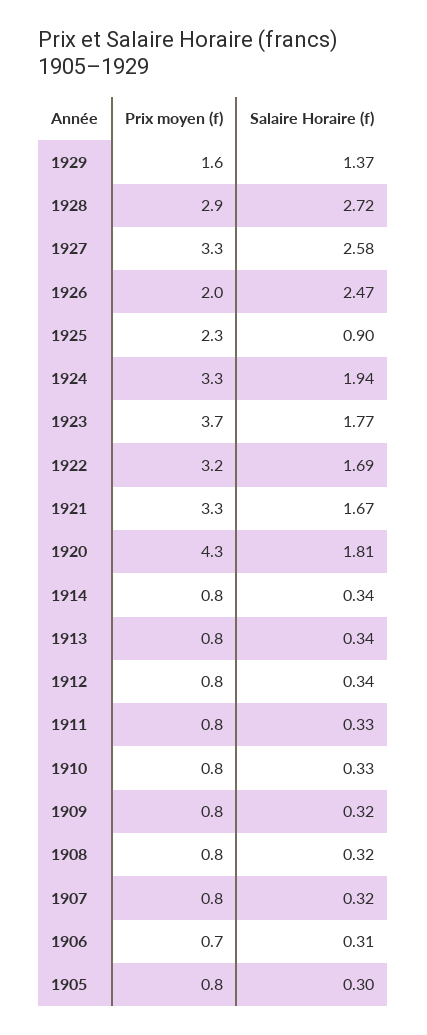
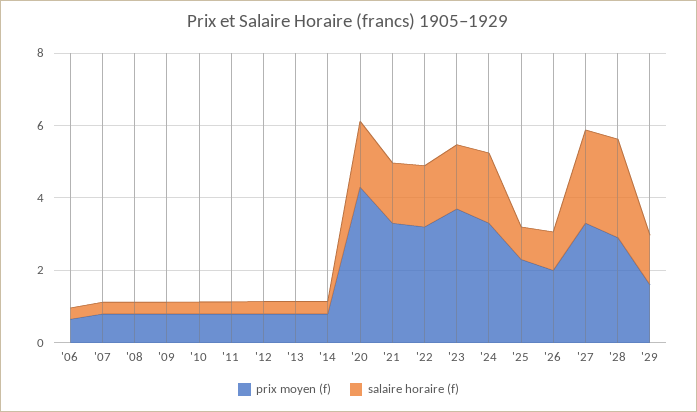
  {
    "Prix moyen (f)": {
      "1929": 1.6,
      "1928": 2.9,
      "1927": 3.3,
      "1926": 2,
      "1925": 2.3,
      "1924": 3.3,
      "1923": 3.7,
      "1922": 3.2,
      "1921": 3.3,
      "1920": 4.3,
      "1914": 0.8,
      "1913": 0.8,
      "1912": 0.8,
      "1911": 0.8,
      "1910": 0.8,
      "1909": 0.8,
      "1908": 0.8,
      "1907": 0.8,
-     "1906": 0.7,
+     "1906": 0.7
-     "1905": 0.8
    },
    "Salaire Horaire (f)": {
      "1929": 1.37,
      "1928": 2.72,
      "1927": 2.58,
-     "1926": 2.47,
+     "1926": 1,
      "1925": 0.9,
      "1924": 1.94,
      "1923": 1.77,
      "1922": 1.69,
      "1921": 1.67,
      "1920": 1.81,
      "1914": 0.34,
      "1913": 0.34,
      "1912": 0.34,
      "1911": 0.33,
      "1910": 0.33,
      "1909": 0.32,
      "1908": 0.32,
      "1907": 0.32,
-     "1906": 0.31,
+     "1906": 0.31
-     "1905": 0.3
    }
  }

